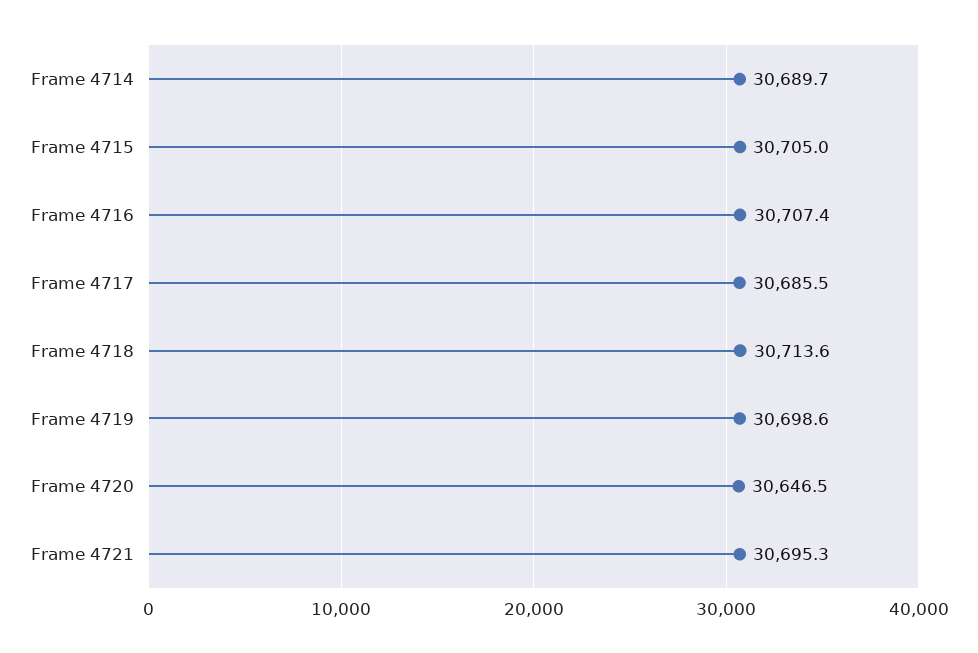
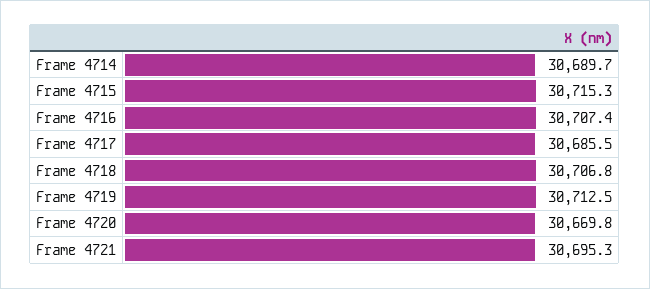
  {
    "Frame 4714": 30689.7,
-   "Frame 4715": 30705,
+   "Frame 4715": 30715.3,
    "Frame 4716": 30707.4,
    "Frame 4717": 30685.5,
-   "Frame 4718": 30713.6,
+   "Frame 4718": 30706.8,
-   "Frame 4719": 30698.6,
+   "Frame 4719": 30712.5,
-   "Frame 4720": 30646.5,
+   "Frame 4720": 30669.8,
    "Frame 4721": 30695.3
  }

